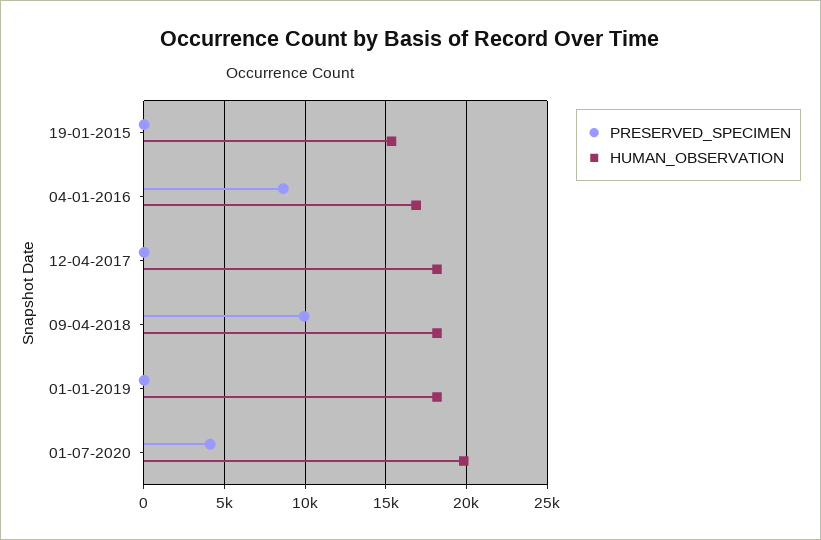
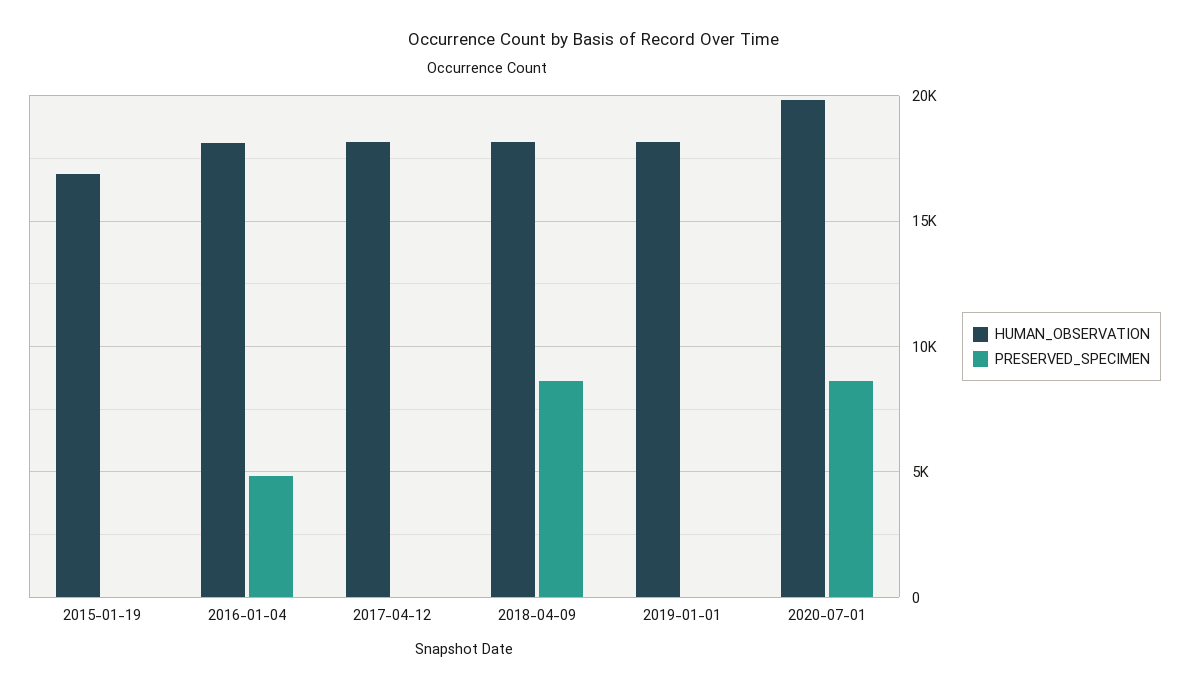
  {
    "PRESERVED_SPECIMEN": {
      "19-01-2015": 0,
-     "04-01-2016": 8500,
+     "04-01-2016": 5000,
      "12-04-2017": 0,
-     "09-04-2018": 10000,
+     "09-04-2018": 8500,
      "01-01-2019": 0,
-     "01-07-2020": 4000
+     "01-07-2020": 8500
    },
    "HUMAN_OBSERVATION": {
-     "19-01-2015": 15500,
+     "19-01-2015": 17000,
-     "04-01-2016": 17000,
+     "04-01-2016": 18000,
      "12-04-2017": 18000,
      "09-04-2018": 18000,
      "01-01-2019": 18000,
      "01-07-2020": 20000
    }
  }

